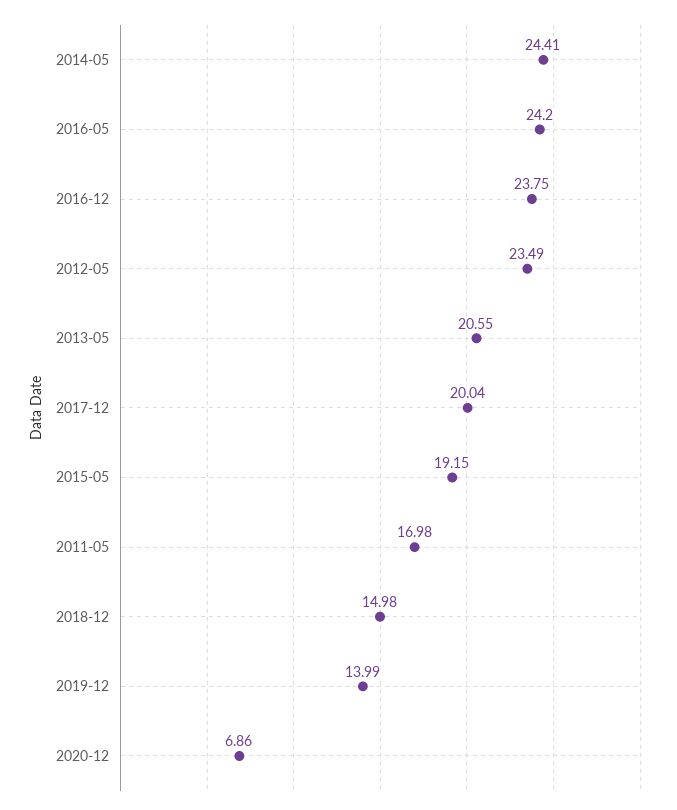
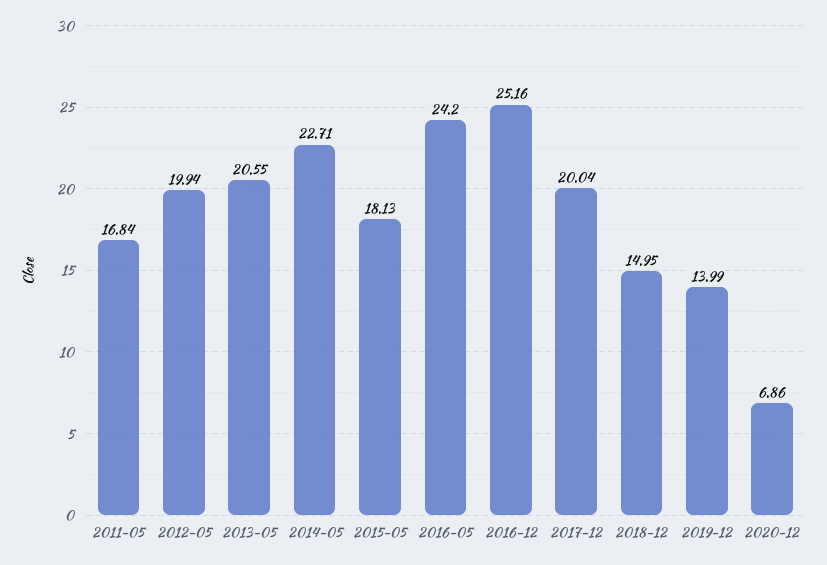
  {
-   "2014-05": 24.41,
+   "2014-05": 22.71,
    "2016-05": 24.2,
-   "2016-12": 23.75,
+   "2016-12": 25.16,
-   "2012-05": 23.49,
+   "2012-05": 19.94,
    "2013-05": 20.55,
    "2017-12": 20.04,
-   "2015-05": 19.15,
+   "2015-05": 18.13,
-   "2011-05": 16.98,
+   "2011-05": 16.84,
-   "2018-12": 14.98,
+   "2018-12": 14.95,
    "2019-12": 13.99,
    "2020-12": 6.86
  }

